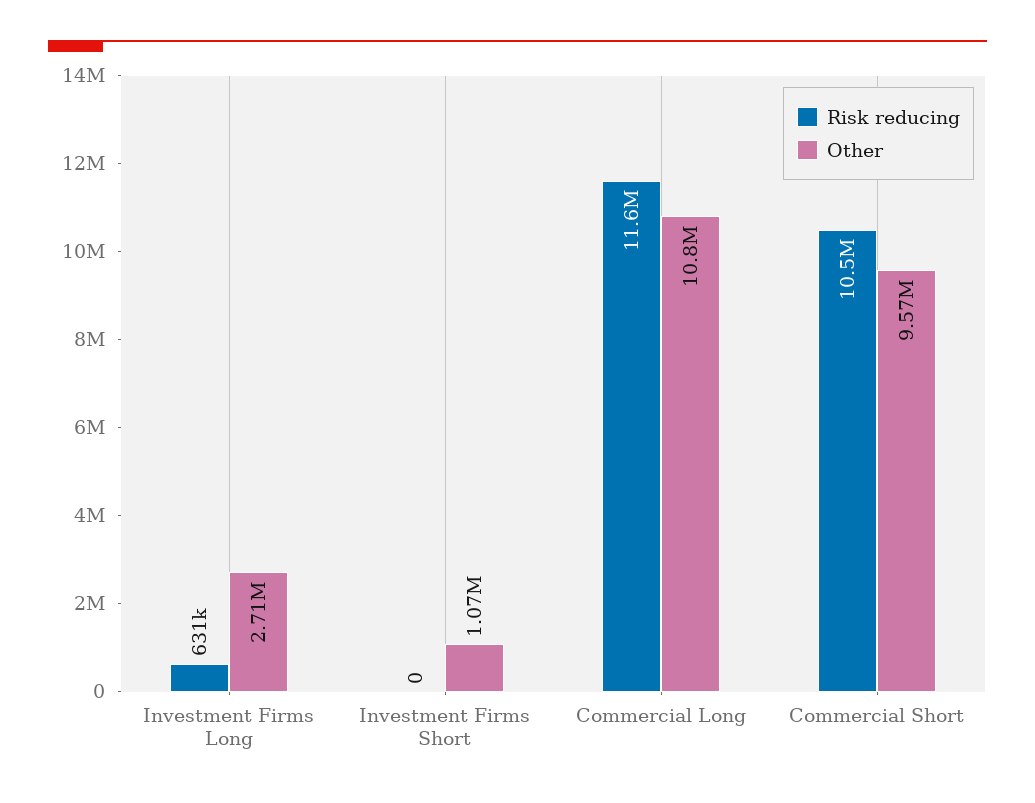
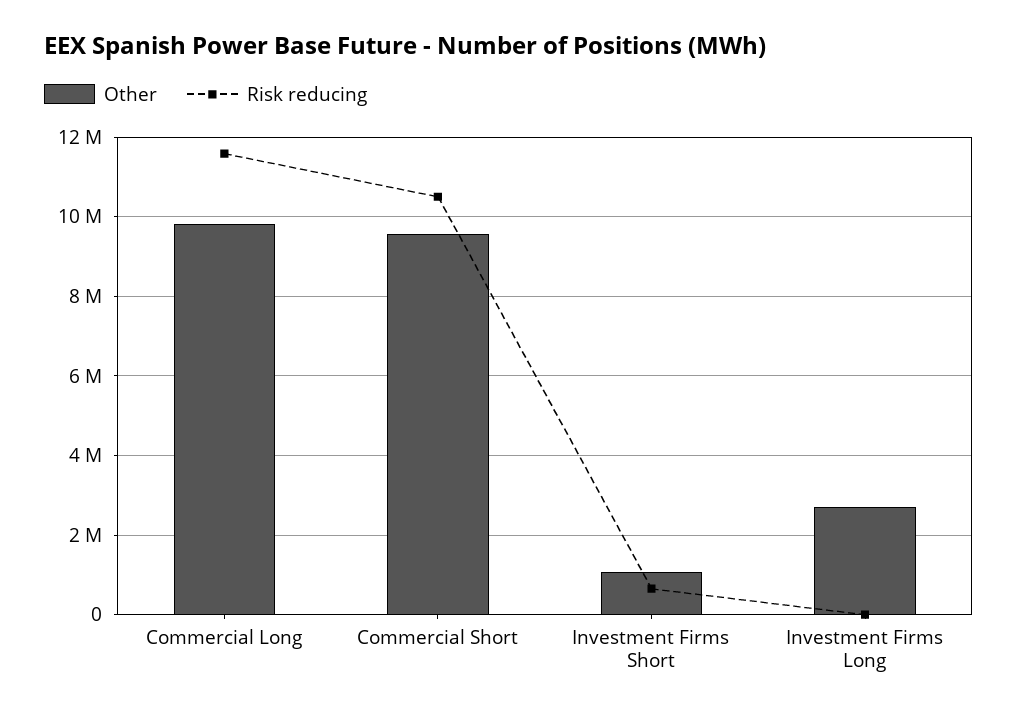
  {
    "Risk reducing": {
-     "Investment Firms Long": 631000,
+     "Investment Firms Long": 0,
-     "Investment Firms Short": 0,
+     "Investment Firms Short": 600000,
      "Commercial Long": 11600000,
      "Commercial Short": 10500000
    },
    "Other": {
      "Investment Firms Long": 2710000,
      "Investment Firms Short": 1070000,
-     "Commercial Long": 10800000,
+     "Commercial Long": 9800000,
      "Commercial Short": 9570000
    }
  }

